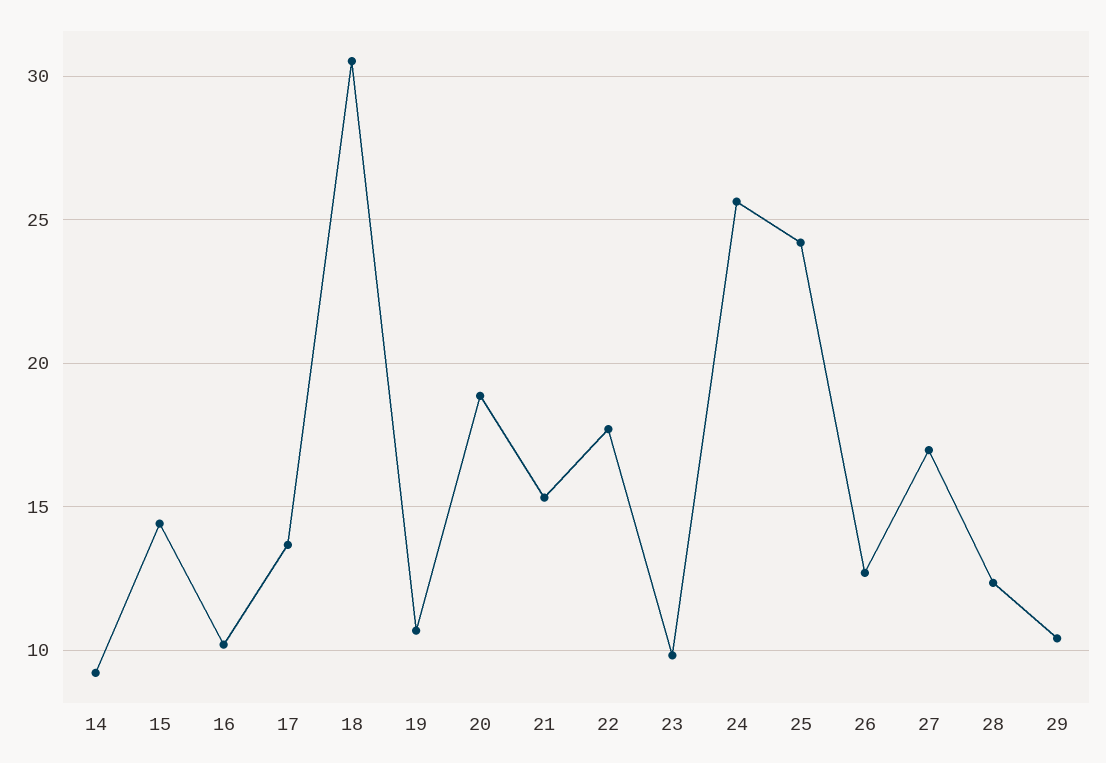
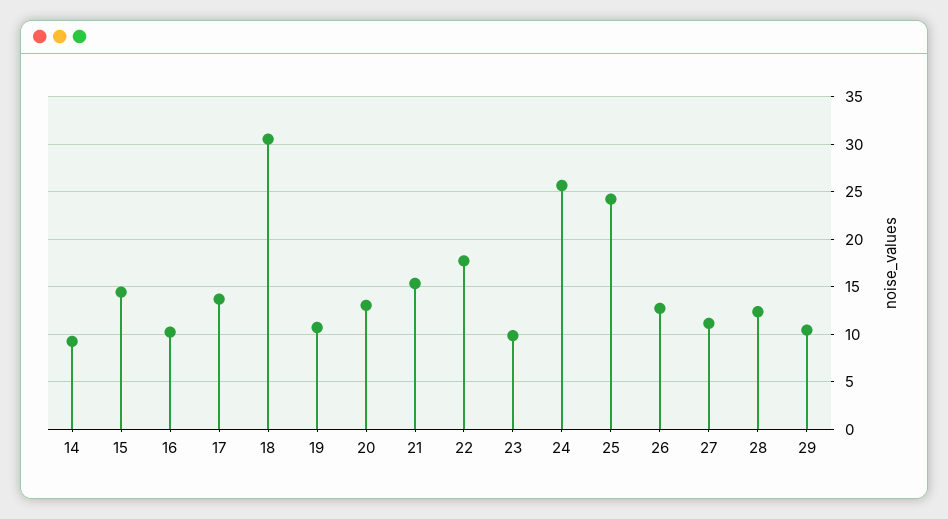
  {
    "14": 9,
    "15": 14.5,
    "16": 10,
    "17": 13.5,
    "18": 30.5,
    "19": 10.5,
-   "20": 19,
+   "20": 13,
    "21": 15.5,
    "22": 17.5,
    "23": 10,
    "24": 25.5,
    "25": 24,
    "26": 12.5,
-   "27": 17,
+   "27": 11,
    "28": 12.5,
    "29": 10.5
  }

